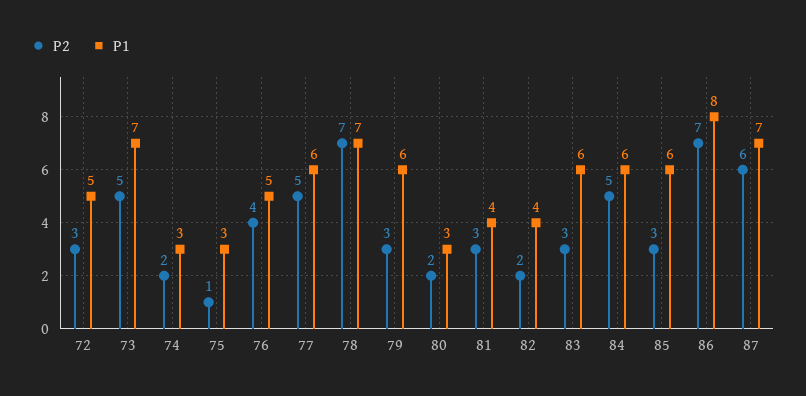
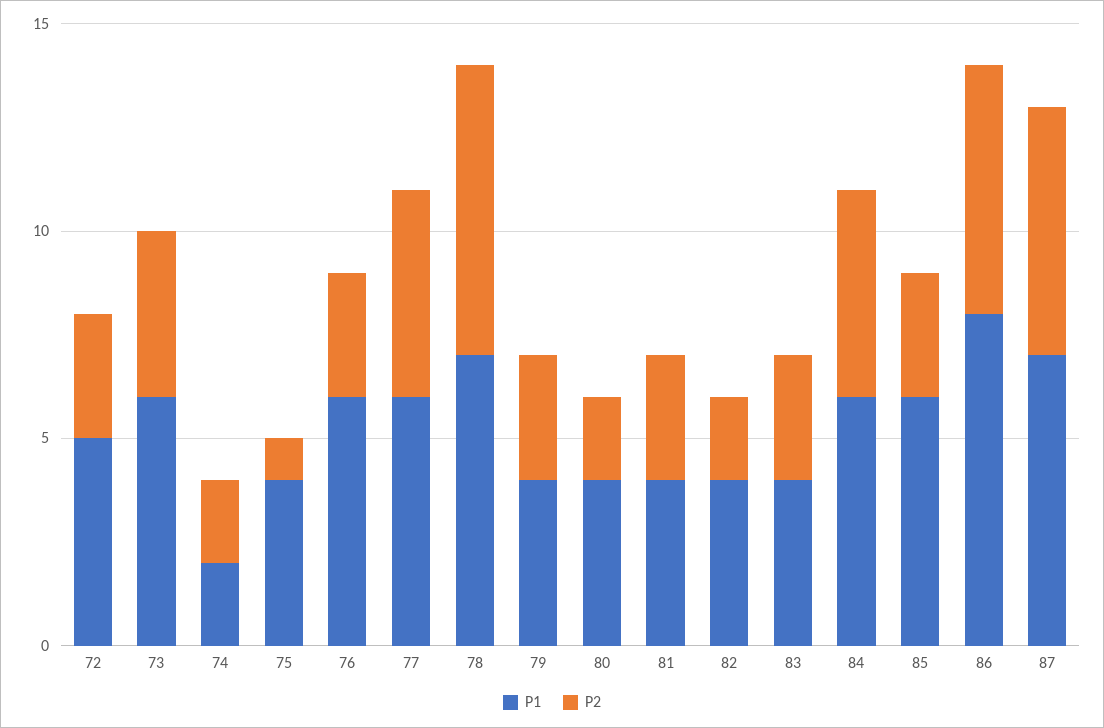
  {
    "P2": {
      "72": 3,
-     "73": 5,
+     "73": 4,
      "74": 2,
      "75": 1,
-     "76": 4,
+     "76": 3,
      "77": 5,
      "78": 7,
      "79": 3,
      "80": 2,
      "81": 3,
      "82": 2,
      "83": 3,
      "84": 5,
      "85": 3,
-     "86": 7,
+     "86": 6,
      "87": 6
    },
    "P1": {
      "72": 5,
-     "73": 7,
+     "73": 6,
-     "74": 3,
+     "74": 2,
-     "75": 3,
+     "75": 4,
-     "76": 5,
+     "76": 6,
      "77": 6,
      "78": 7,
-     "79": 6,
+     "79": 4,
-     "80": 3,
+     "80": 4,
      "81": 4,
      "82": 4,
-     "83": 6,
+     "83": 4,
      "84": 6,
      "85": 6,
      "86": 8,
      "87": 7
    }
  }

